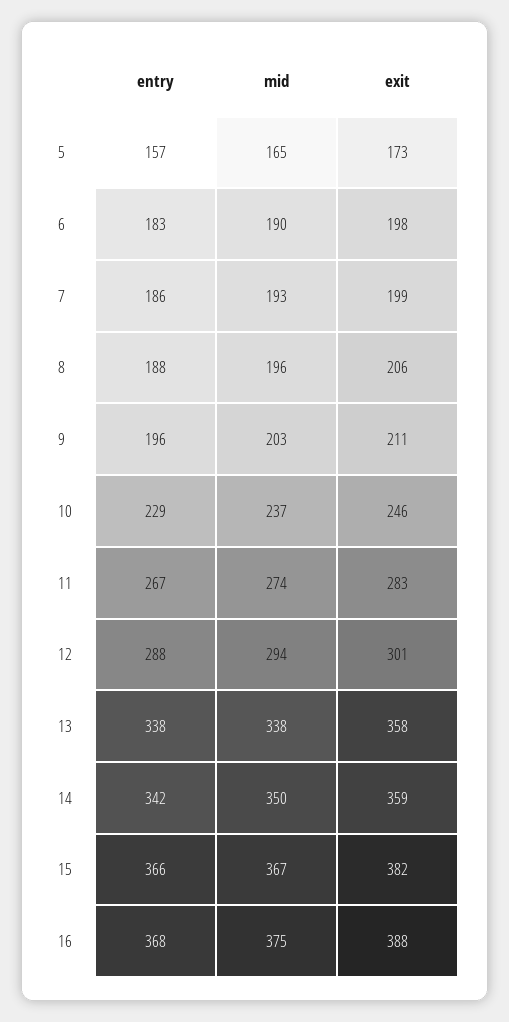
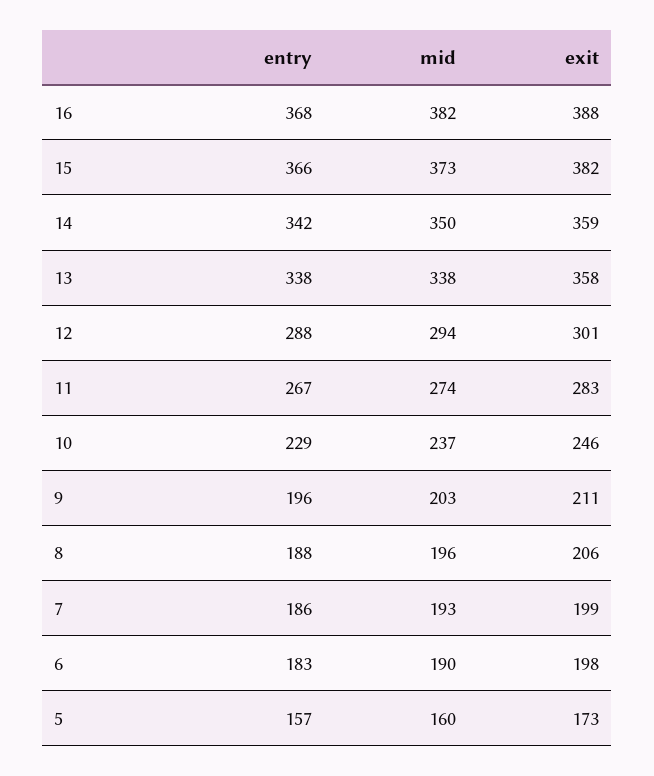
  {
    "entry": {
      "5": 157,
      "6": 183,
      "7": 186,
      "8": 188,
      "9": 196,
      "10": 229,
      "11": 267,
      "12": 288,
      "13": 338,
      "14": 342,
      "15": 366,
      "16": 368
    },
    "mid": {
-     "5": 165,
+     "5": 160,
      "6": 190,
      "7": 193,
      "8": 196,
      "9": 203,
      "10": 237,
      "11": 274,
      "12": 294,
      "13": 338,
      "14": 350,
-     "15": 367,
+     "15": 373,
-     "16": 375
+     "16": 382
    },
    "exit": {
      "5": 173,
      "6": 198,
      "7": 199,
      "8": 206,
      "9": 211,
      "10": 246,
      "11": 283,
      "12": 301,
      "13": 358,
      "14": 359,
      "15": 382,
      "16": 388
    }
  }

